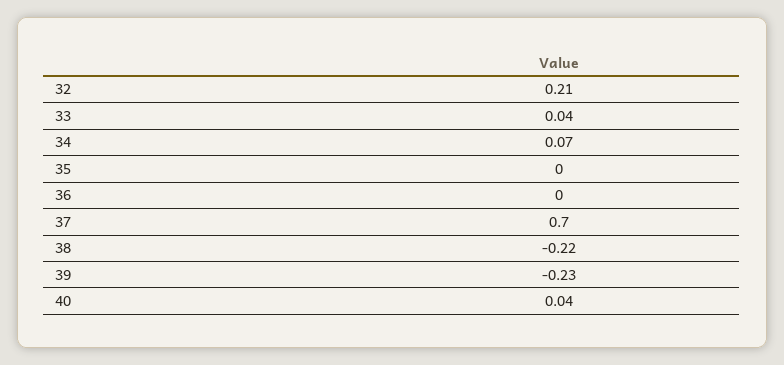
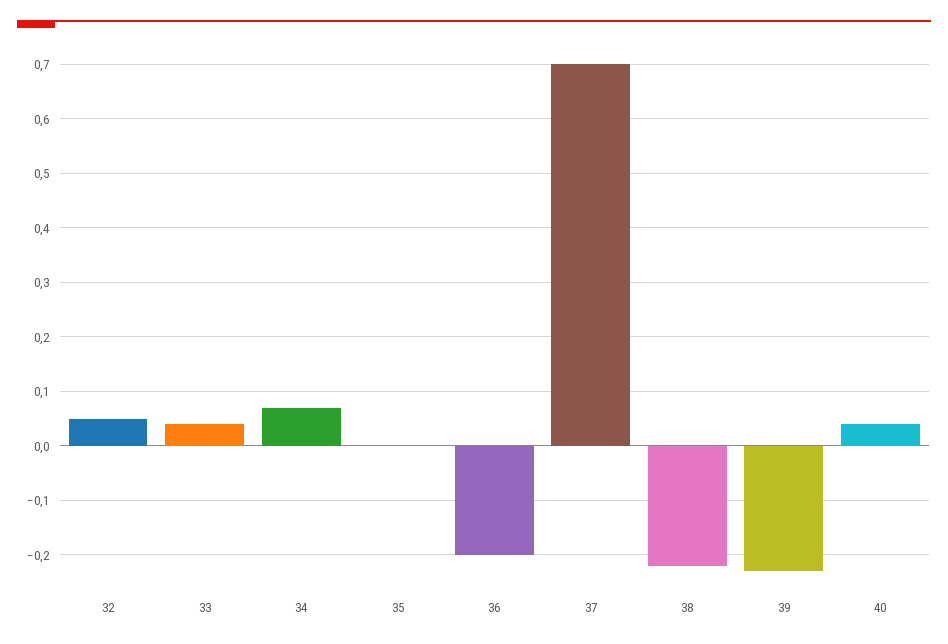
  {
-   "32": 0.21,
+   "32": 0.05,
    "33": 0.04,
    "34": 0.07,
    "35": 0,
-   "36": 0,
+   "36": -0.2,
    "37": 0.7,
    "38": -0.22,
    "39": -0.23,
    "40": 0.04
  }

